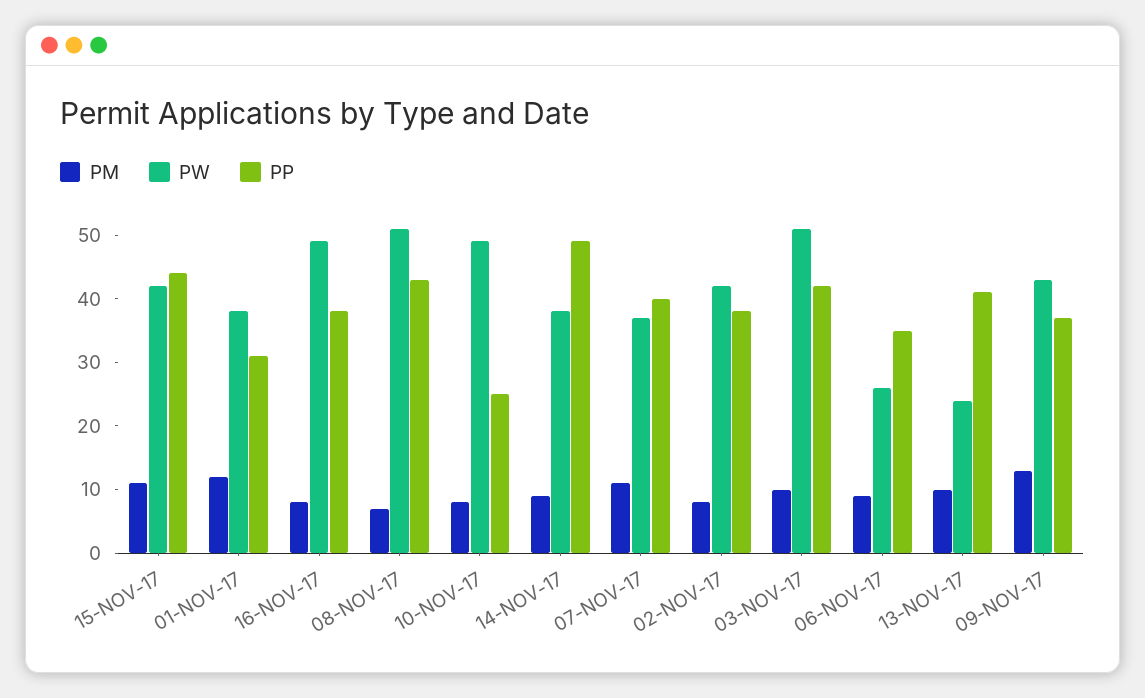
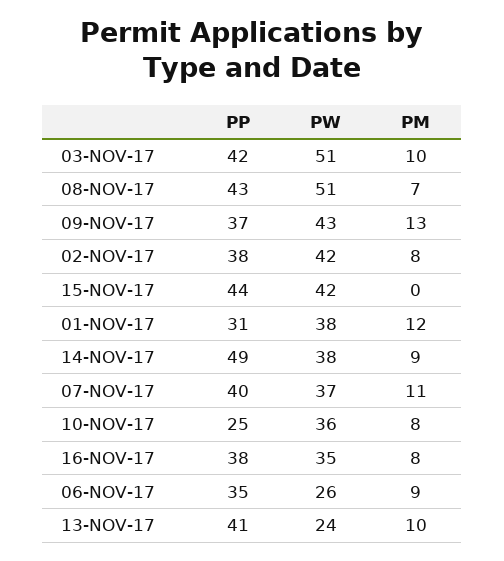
  {
    "PM": {
-     "15-NOV-17": 10,
+     "15-NOV-17": 0,
      "01-NOV-17": 12,
      "16-NOV-17": 8,
      "08-NOV-17": 7,
      "10-NOV-17": 8,
      "14-NOV-17": 9,
      "07-NOV-17": 11,
      "02-NOV-17": 8,
      "03-NOV-17": 10,
      "06-NOV-17": 9,
      "13-NOV-17": 10,
      "09-NOV-17": 13
    },
    "PW": {
      "15-NOV-17": 42,
      "01-NOV-17": 38,
-     "16-NOV-17": 50,
+     "16-NOV-17": 35,
      "08-NOV-17": 51,
-     "10-NOV-17": 50,
+     "10-NOV-17": 36,
      "14-NOV-17": 38,
      "07-NOV-17": 37,
      "02-NOV-17": 42,
      "03-NOV-17": 51,
      "06-NOV-17": 26,
      "13-NOV-17": 24,
      "09-NOV-17": 43
    },
    "PP": {
      "15-NOV-17": 44,
      "01-NOV-17": 31,
      "16-NOV-17": 38,
      "08-NOV-17": 43,
      "10-NOV-17": 25,
      "14-NOV-17": 49,
      "07-NOV-17": 40,
      "02-NOV-17": 38,
      "03-NOV-17": 42,
      "06-NOV-17": 35,
      "13-NOV-17": 41,
      "09-NOV-17": 37
    }
  }

